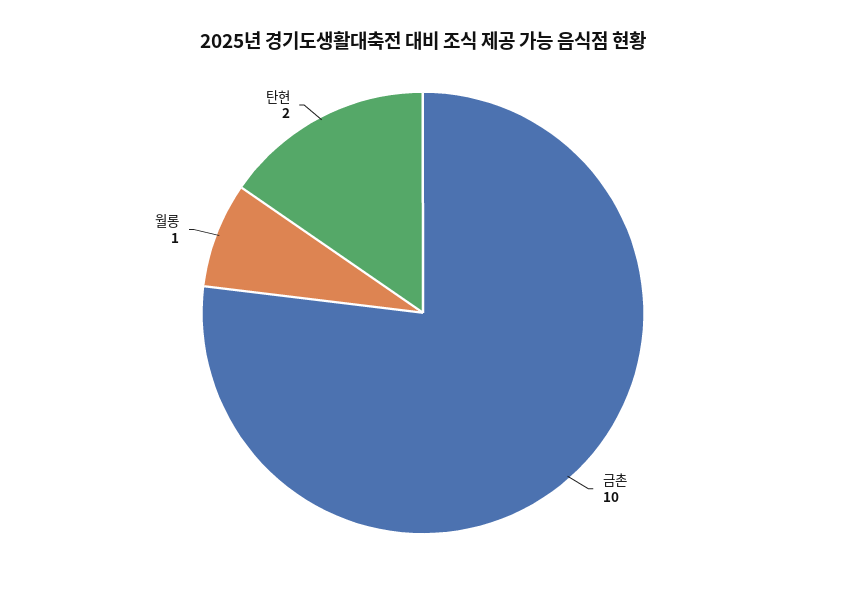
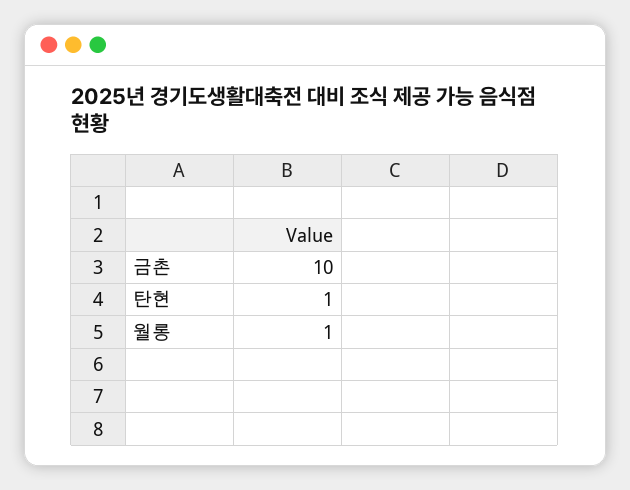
  {
    "금촌": 10,
    "월롱": 1,
-   "탄현": 2
+   "탄현": 1
  }

